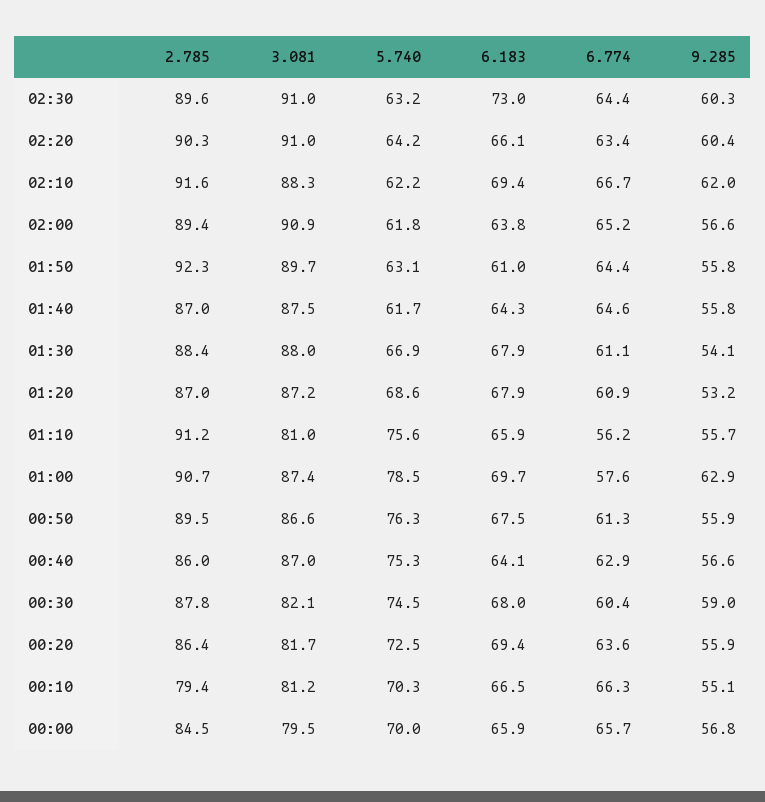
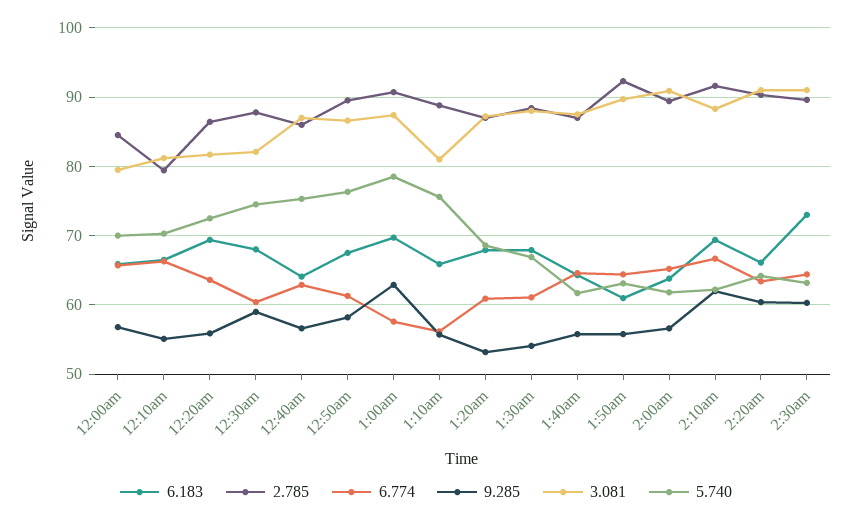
  {
    "2.785": {
      "02:30": 89.6,
      "02:20": 90.3,
      "02:10": 91.6,
      "02:00": 89.4,
      "01:50": 92.3,
      "01:40": 87,
      "01:30": 88.4,
      "01:20": 87,
-     "01:10": 91.2,
+     "01:10": 89,
      "01:00": 90.7,
      "00:50": 89.5,
      "00:40": 86,
      "00:30": 87.8,
      "00:20": 86.4,
      "00:10": 79.4,
      "00:00": 84.5
    },
    "3.081": {
      "02:30": 91,
      "02:20": 91,
      "02:10": 88.3,
      "02:00": 90.9,
      "01:50": 89.7,
      "01:40": 87.5,
      "01:30": 88,
      "01:20": 87.2,
      "01:10": 81,
      "01:00": 87.4,
      "00:50": 86.6,
      "00:40": 87,
      "00:30": 82.1,
      "00:20": 81.7,
      "00:10": 81.2,
      "00:00": 79.5
    },
    "5.740": {
      "02:30": 63.2,
      "02:20": 64.2,
      "02:10": 62.2,
      "02:00": 61.8,
      "01:50": 63.1,
      "01:40": 61.7,
      "01:30": 66.9,
      "01:20": 68.6,
      "01:10": 75.6,
      "01:00": 78.5,
      "00:50": 76.3,
      "00:40": 75.3,
      "00:30": 74.5,
      "00:20": 72.5,
      "00:10": 70.3,
      "00:00": 70
    },
    "6.183": {
      "02:30": 73,
      "02:20": 66.1,
      "02:10": 69.4,
      "02:00": 63.8,
      "01:50": 61,
      "01:40": 64.3,
      "01:30": 67.9,
      "01:20": 67.9,
      "01:10": 65.9,
      "01:00": 69.7,
      "00:50": 67.5,
      "00:40": 64.1,
      "00:30": 68,
      "00:20": 69.4,
      "00:10": 66.5,
      "00:00": 65.9
    },
    "6.774": {
      "02:30": 64.4,
      "02:20": 63.4,
      "02:10": 66.7,
      "02:00": 65.2,
      "01:50": 64.4,
      "01:40": 64.6,
      "01:30": 61.1,
      "01:20": 60.9,
      "01:10": 56.2,
      "01:00": 57.6,
      "00:50": 61.3,
      "00:40": 62.9,
      "00:30": 60.4,
      "00:20": 63.6,
      "00:10": 66.3,
      "00:00": 65.7
    },
    "9.285": {
      "02:30": 60.3,
      "02:20": 60.4,
      "02:10": 62,
      "02:00": 56.6,
      "01:50": 55.8,
      "01:40": 55.8,
      "01:30": 54.1,
      "01:20": 53.2,
      "01:10": 55.7,
      "01:00": 62.9,
-     "00:50": 55.9,
+     "00:50": 58,
      "00:40": 56.6,
      "00:30": 59,
      "00:20": 55.9,
      "00:10": 55.1,
      "00:00": 56.8
    }
  }

